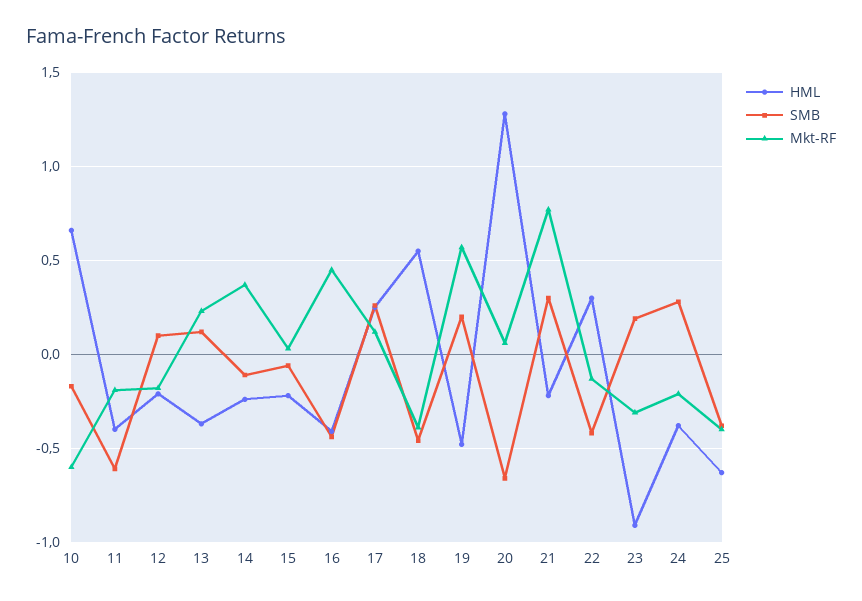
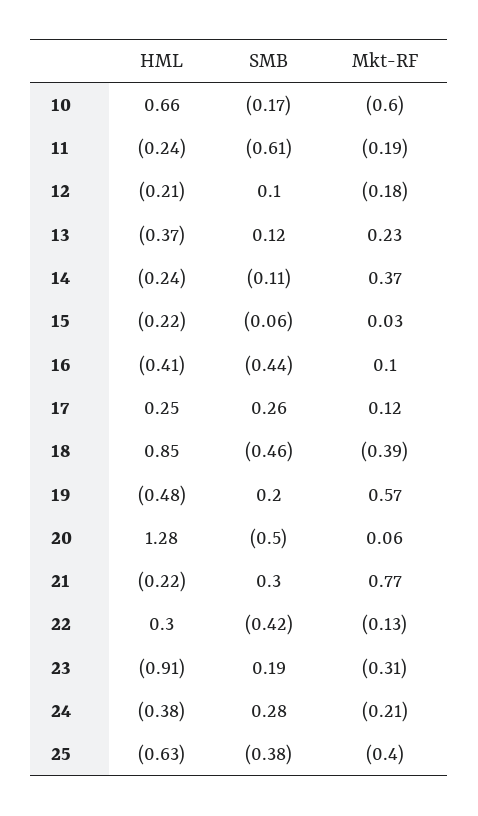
  {
    "HML": {
      "10": 0.66,
-     "11": -0.4,
+     "11": -0.24,
      "12": -0.21,
      "13": -0.37,
      "14": -0.24,
      "15": -0.22,
      "16": -0.41,
      "17": 0.25,
-     "18": 0.55,
+     "18": 0.85,
      "19": -0.48,
      "20": 1.28,
      "21": -0.22,
      "22": 0.3,
      "23": -0.91,
      "24": -0.38,
      "25": -0.63
    },
    "SMB": {
      "10": -0.17,
      "11": -0.61,
      "12": 0.1,
      "13": 0.12,
      "14": -0.11,
      "15": -0.06,
      "16": -0.44,
      "17": 0.26,
      "18": -0.46,
      "19": 0.2,
-     "20": -0.65,
+     "20": -0.5,
      "21": 0.3,
      "22": -0.42,
      "23": 0.19,
      "24": 0.28,
      "25": -0.38
    },
    "Mkt-RF": {
      "10": -0.6,
      "11": -0.19,
      "12": -0.18,
      "13": 0.23,
      "14": 0.37,
      "15": 0.03,
-     "16": 0.45,
+     "16": 0.1,
      "17": 0.12,
      "18": -0.39,
      "19": 0.57,
      "20": 0.06,
      "21": 0.77,
      "22": -0.13,
      "23": -0.31,
      "24": -0.21,
      "25": -0.4
    }
  }

